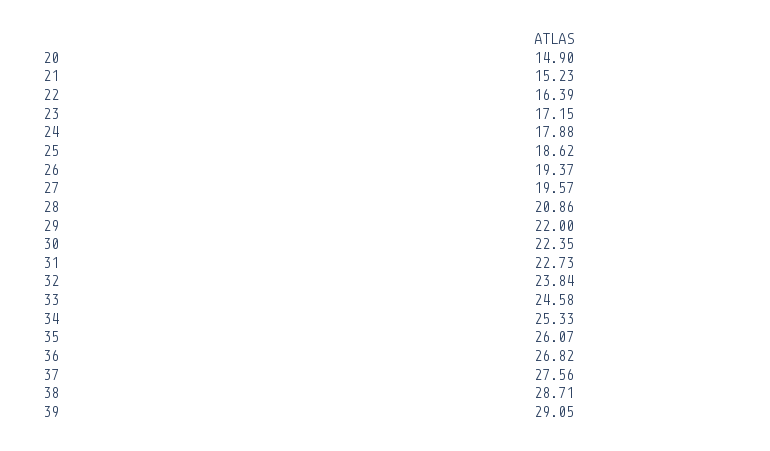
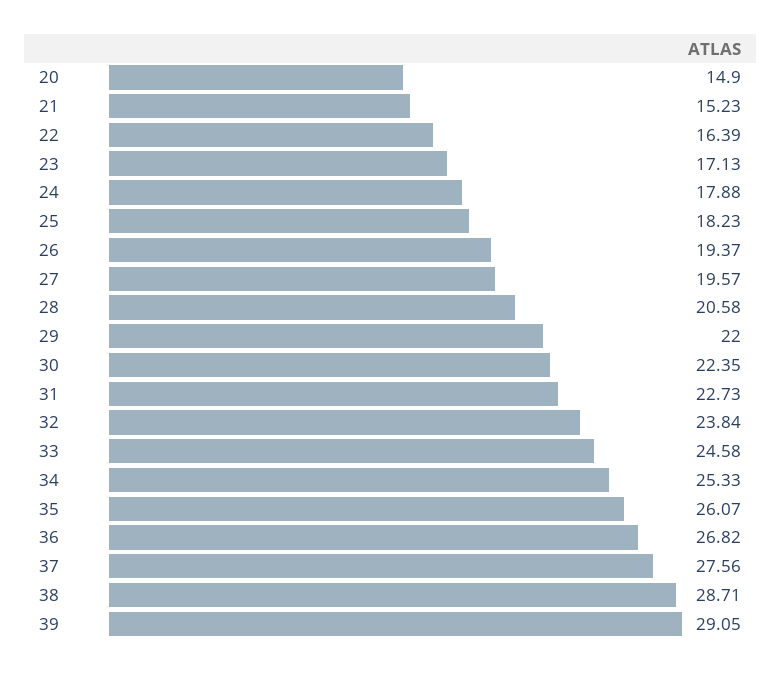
  {
    "20": 14.9,
    "21": 15.23,
    "22": 16.39,
-   "23": 17.15,
+   "23": 17.13,
    "24": 17.88,
-   "25": 18.62,
+   "25": 18.23,
    "26": 19.37,
    "27": 19.57,
-   "28": 20.86,
+   "28": 20.58,
    "29": 22,
    "30": 22.35,
    "31": 22.73,
    "32": 23.84,
    "33": 24.58,
    "34": 25.33,
    "35": 26.07,
    "36": 26.82,
    "37": 27.56,
    "38": 28.71,
    "39": 29.05
  }

